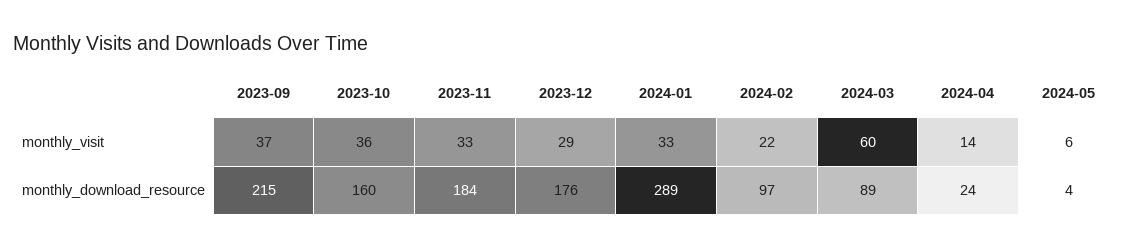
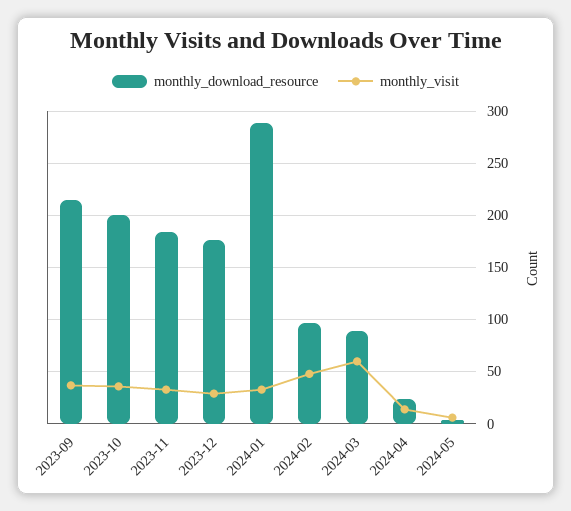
  {
    "monthly_visit": {
      "2023-09": 37,
      "2023-10": 36,
      "2023-11": 33,
      "2023-12": 29,
      "2024-01": 33,
-     "2024-02": 22,
+     "2024-02": 50,
      "2024-03": 60,
      "2024-04": 14,
      "2024-05": 6
    },
    "monthly_download_resource": {
      "2023-09": 215,
-     "2023-10": 160,
+     "2023-10": 200,
      "2023-11": 184,
      "2023-12": 176,
      "2024-01": 289,
      "2024-02": 97,
      "2024-03": 89,
      "2024-04": 24,
      "2024-05": 4
    }
  }

